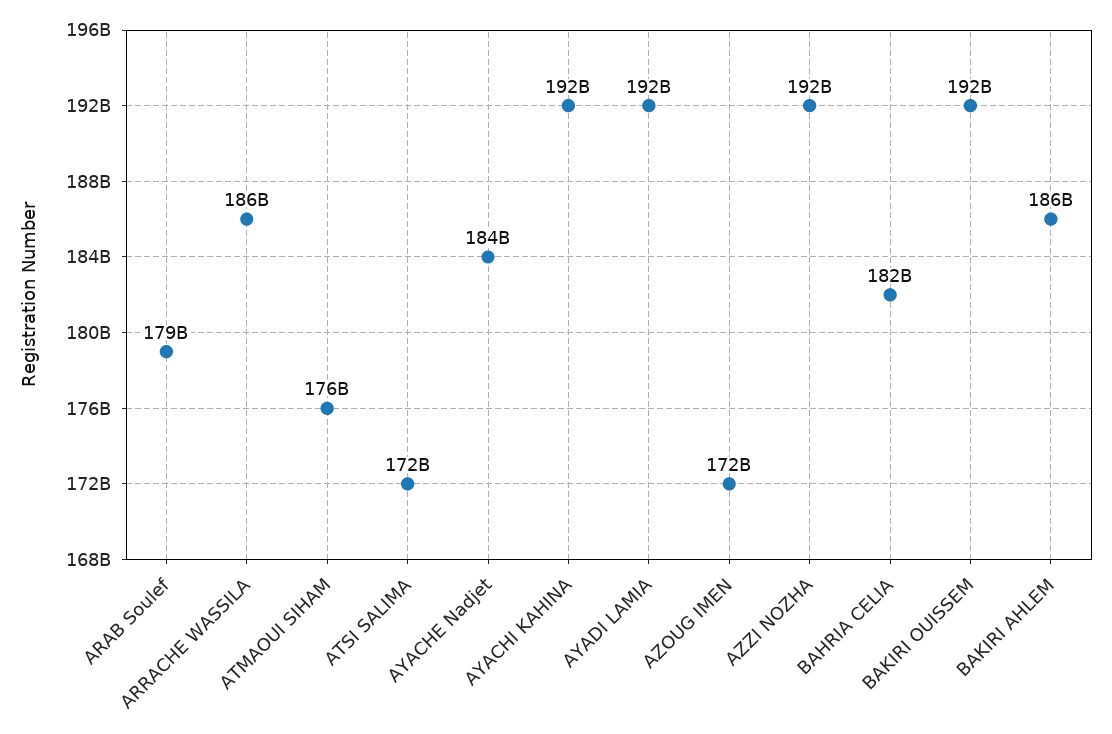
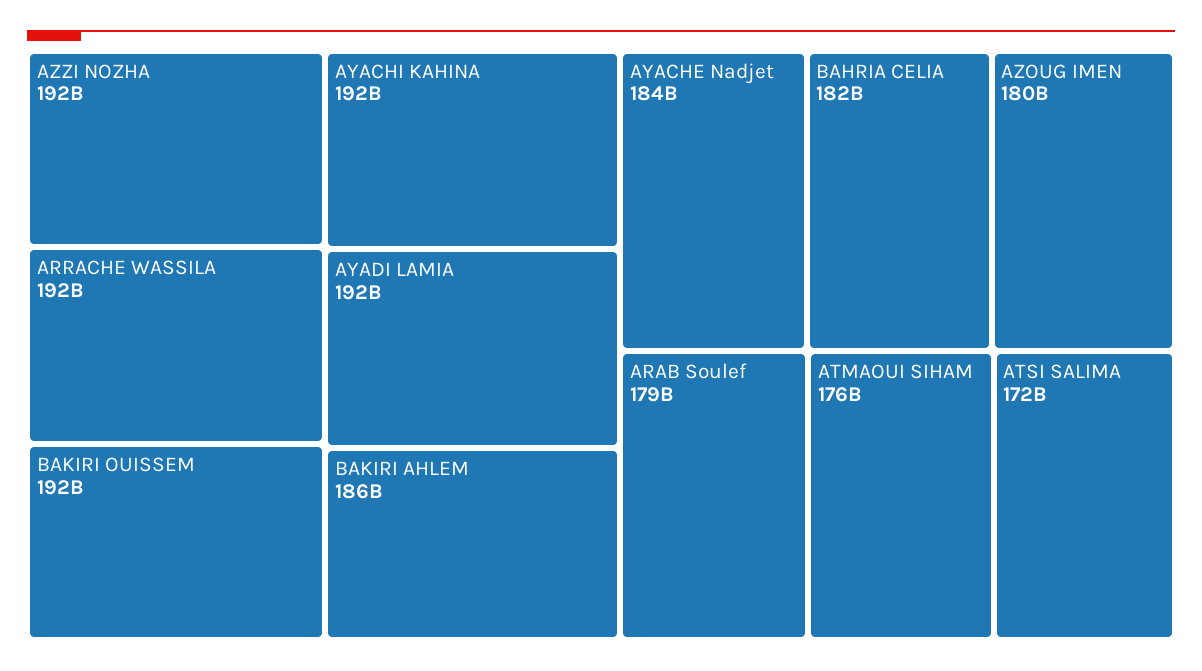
  {
    "ARAB Soulef": 179000000000,
-   "ARRACHE WASSILA": 186000000000,
+   "ARRACHE WASSILA": 192000000000,
    "ATMAOUI SIHAM": 176000000000,
    "ATSI SALIMA": 172000000000,
    "AYACHE Nadjet": 184000000000,
    "AYACHI KAHINA": 192000000000,
    "AYADI LAMIA": 192000000000,
-   "AZOUG IMEN": 172000000000,
+   "AZOUG IMEN": 180000000000,
    "AZZI NOZHA": 192000000000,
    "BAHRIA CELIA": 182000000000,
    "BAKIRI OUISSEM": 192000000000,
    "BAKIRI AHLEM": 186000000000
  }

